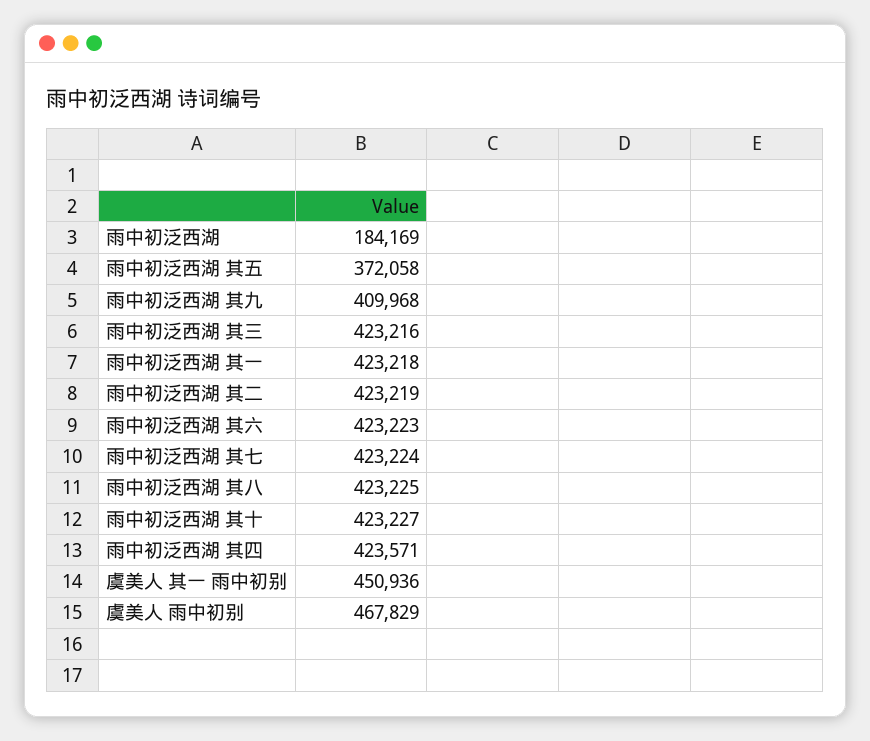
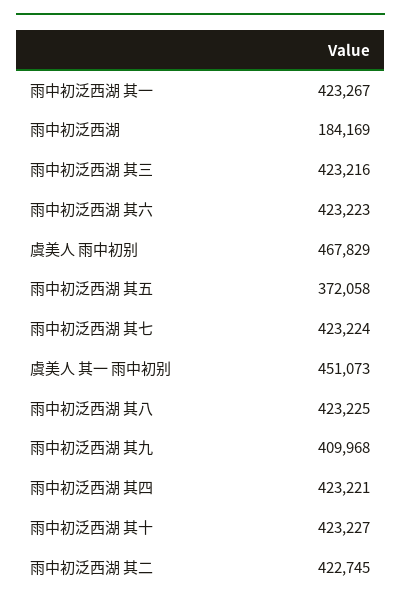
  {
    "雨中初泛西湖": 184169,
    "雨中初泛西湖 其五": 372058,
    "雨中初泛西湖 其九": 409968,
    "雨中初泛西湖 其三": 423216,
-   "雨中初泛西湖 其一": 423218,
+   "雨中初泛西湖 其一": 423267,
-   "雨中初泛西湖 其二": 423219,
+   "雨中初泛西湖 其二": 422745,
    "雨中初泛西湖 其六": 423223,
    "雨中初泛西湖 其七": 423224,
    "雨中初泛西湖 其八": 423225,
    "雨中初泛西湖 其十": 423227,
-   "雨中初泛西湖 其四": 423571,
+   "雨中初泛西湖 其四": 423221,
-   "虞美人 其一 雨中初别": 450936,
+   "虞美人 其一 雨中初别": 451073,
    "虞美人 雨中初别": 467829
  }

